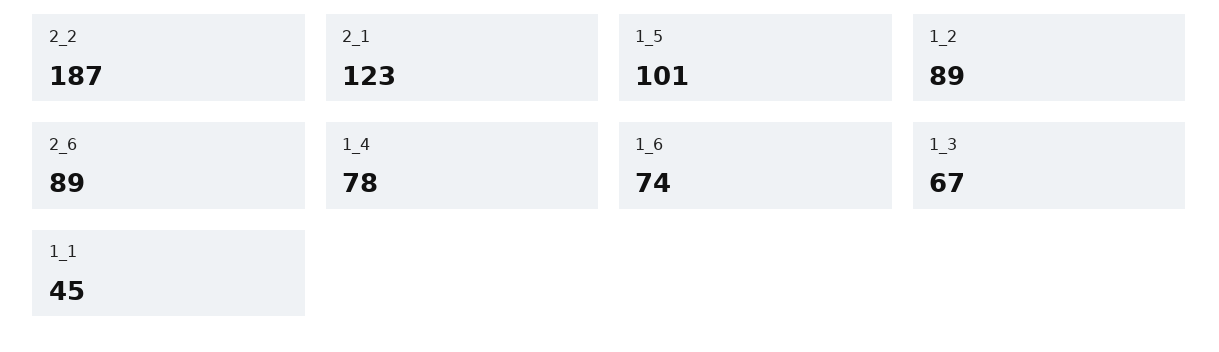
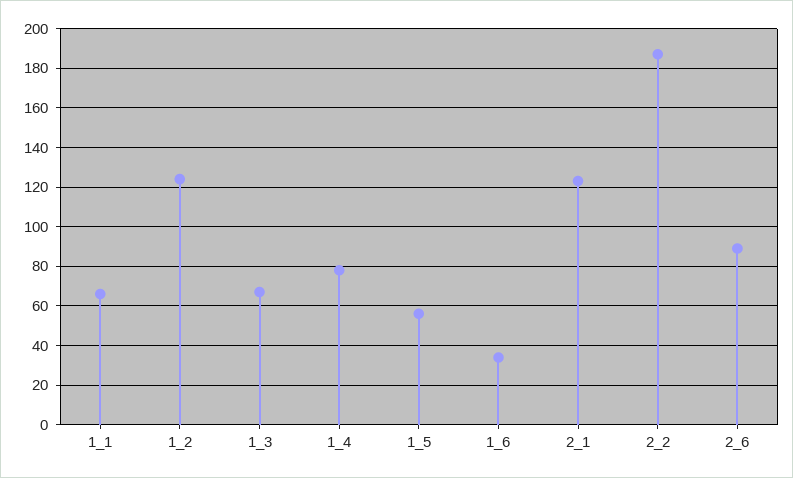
  {
    "2_2": 187,
    "2_1": 123,
-   "1_5": 101,
+   "1_5": 55,
-   "1_2": 89,
+   "1_2": 125,
    "2_6": 89,
    "1_4": 78,
-   "1_6": 74,
+   "1_6": 35,
    "1_3": 67,
-   "1_1": 45
+   "1_1": 65
  }

